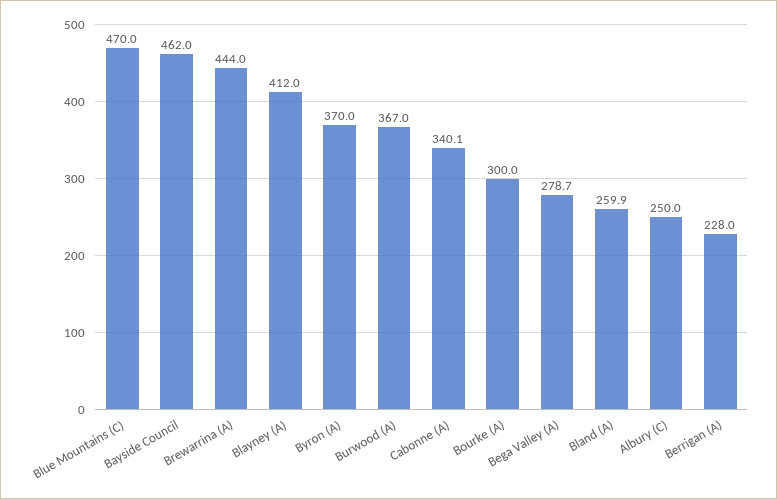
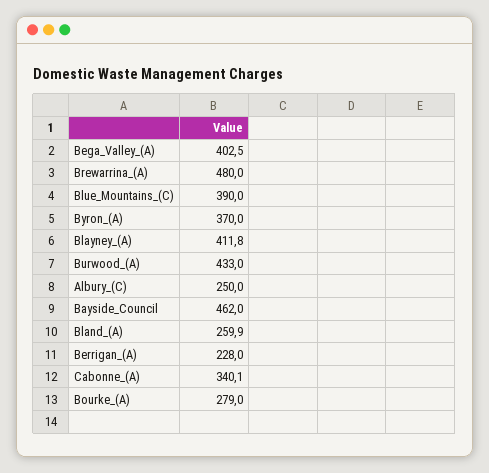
  {
-   "Blue Mountains (C)": 470,
+   "Blue Mountains (C)": 390,
    "Bayside Council": 462,
-   "Brewarrina (A)": 444,
+   "Brewarrina (A)": 480,
-   "Blayney (A)": 412,
+   "Blayney (A)": 411.8,
    "Byron (A)": 370,
-   "Burwood (A)": 367,
+   "Burwood (A)": 433,
    "Cabonne (A)": 340.1,
-   "Bourke (A)": 300,
+   "Bourke (A)": 279,
-   "Bega Valley (A)": 278.7,
+   "Bega Valley (A)": 402.5,
    "Bland (A)": 259.9,
    "Albury (C)": 250,
    "Berrigan (A)": 228
  }

